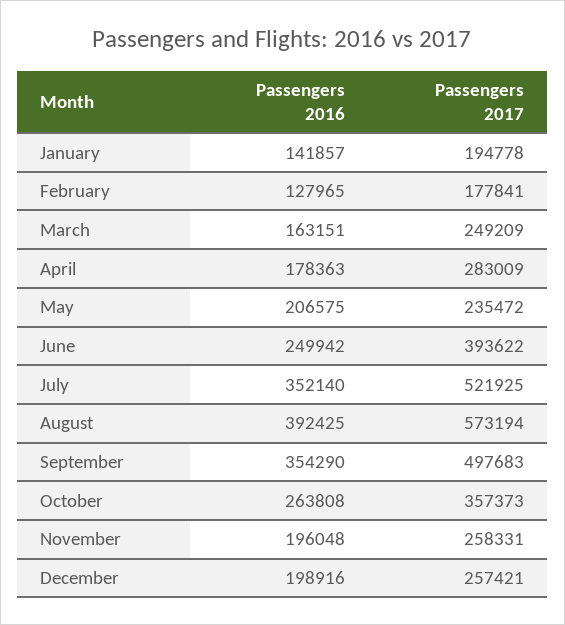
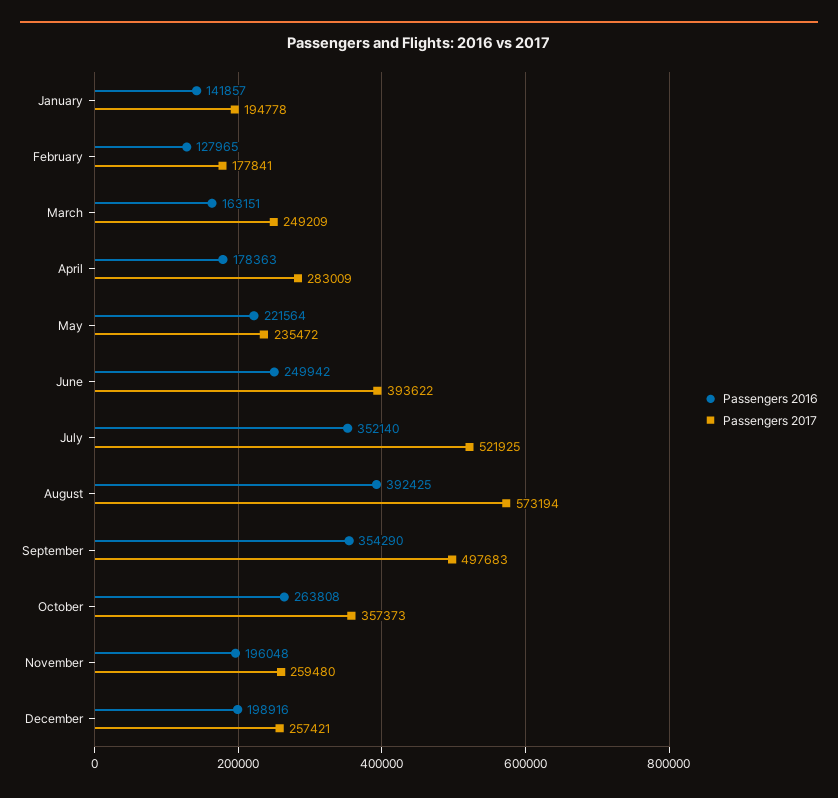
  {
    "Passengers 2016": {
      "January": 141857,
      "February": 127965,
      "March": 163151,
      "April": 178363,
-     "May": 206575,
+     "May": 221564,
      "June": 249942,
      "July": 352140,
      "August": 392425,
      "September": 354290,
      "October": 263808,
      "November": 196048,
      "December": 198916
    },
    "Passengers 2017": {
      "January": 194778,
      "February": 177841,
      "March": 249209,
      "April": 283009,
      "May": 235472,
      "June": 393622,
      "July": 521925,
      "August": 573194,
      "September": 497683,
      "October": 357373,
-     "November": 258331,
+     "November": 259480,
      "December": 257421
    }
  }

